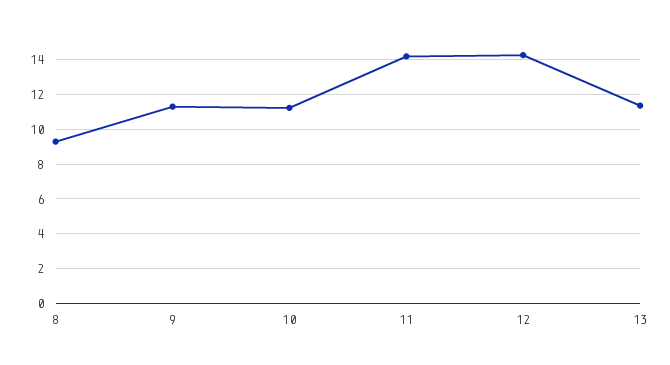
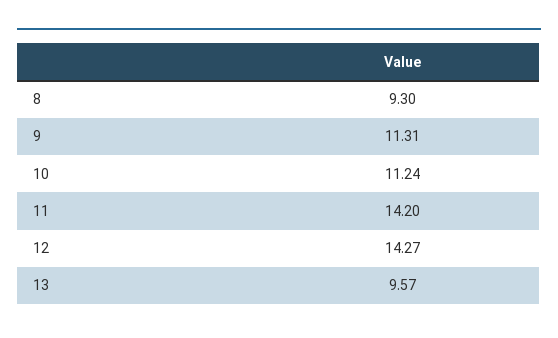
  {
    "8": 9.3,
    "9": 11.31,
    "10": 11.24,
    "11": 14.2,
    "12": 14.27,
-   "13": 11.5
+   "13": 9.57
  }

